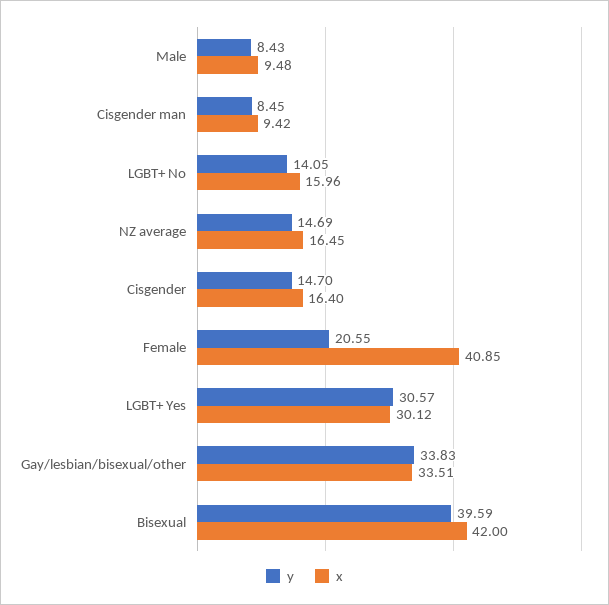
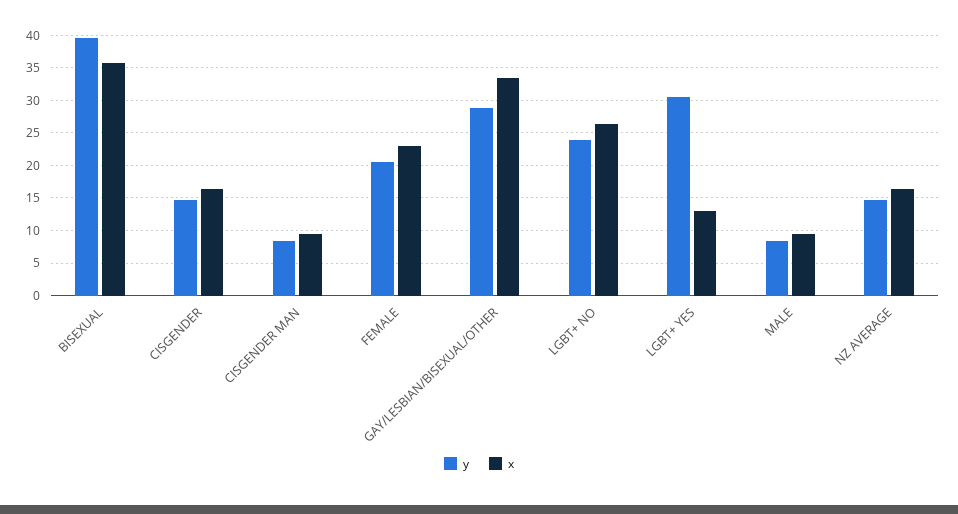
  {
    "y": {
      "Male": 8.43,
      "Cisgender man": 8.45,
-     "LGBT+ No": 14.05,
+     "LGBT+ No": 24,
      "NZ average": 14.69,
      "Cisgender": 14.7,
      "Female": 20.55,
      "LGBT+ Yes": 30.57,
-     "Gay/lesbian/bisexual/other": 33.83,
+     "Gay/lesbian/bisexual/other": 29,
      "Bisexual": 39.59
    },
    "x": {
      "Male": 9.48,
      "Cisgender man": 9.42,
-     "LGBT+ No": 15.96,
+     "LGBT+ No": 26,
      "NZ average": 16.45,
      "Cisgender": 16.4,
-     "Female": 40.85,
+     "Female": 23,
-     "LGBT+ Yes": 30.12,
+     "LGBT+ Yes": 13,
      "Gay/lesbian/bisexual/other": 33.51,
-     "Bisexual": 42
+     "Bisexual": 36
    }
  }

